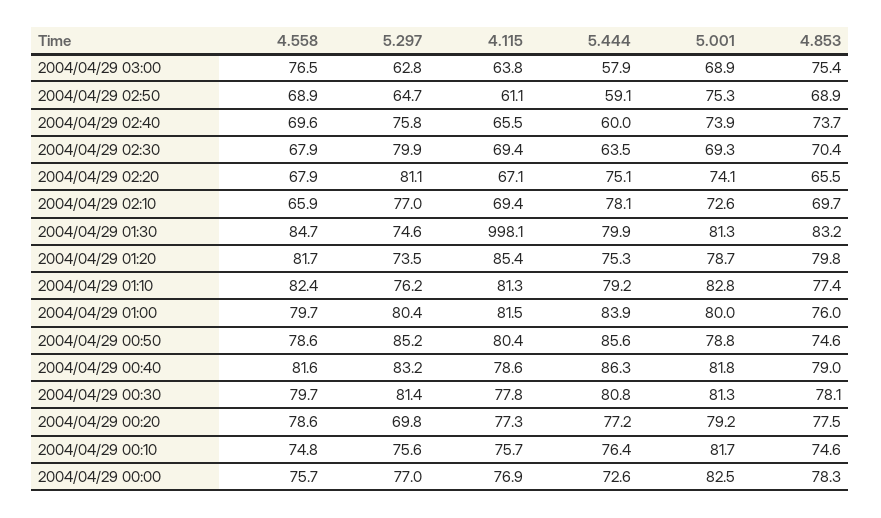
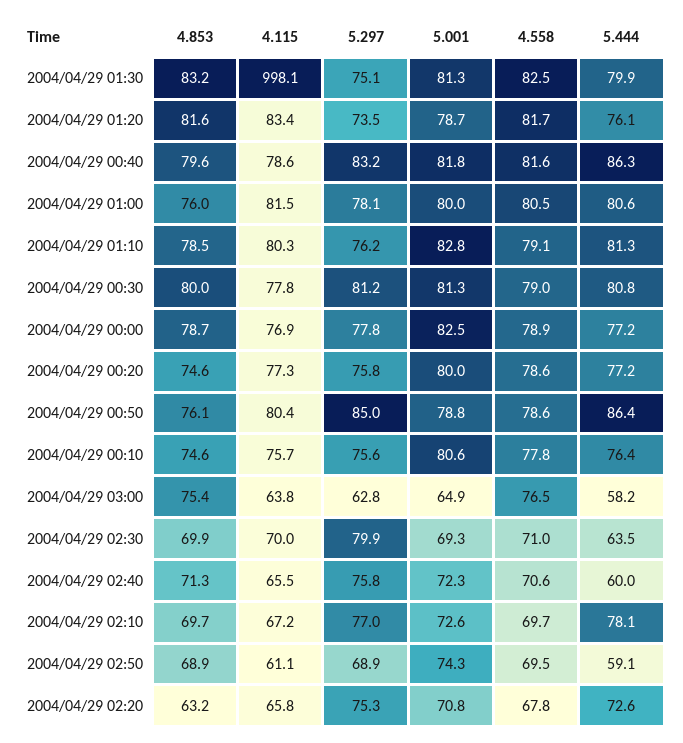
  {
    "4.558": {
      "2004/04/29 03:00": 76.5,
-     "2004/04/29 02:50": 68.9,
+     "2004/04/29 02:50": 69.5,
-     "2004/04/29 02:40": 69.6,
+     "2004/04/29 02:40": 70.6,
-     "2004/04/29 02:30": 67.9,
+     "2004/04/29 02:30": 71,
-     "2004/04/29 02:20": 67.9,
+     "2004/04/29 02:20": 67.8,
-     "2004/04/29 02:10": 65.9,
+     "2004/04/29 02:10": 69.7,
-     "2004/04/29 01:30": 84.7,
+     "2004/04/29 01:30": 82.5,
      "2004/04/29 01:20": 81.7,
-     "2004/04/29 01:10": 82.4,
+     "2004/04/29 01:10": 79.1,
-     "2004/04/29 01:00": 79.7,
+     "2004/04/29 01:00": 80.5,
      "2004/04/29 00:50": 78.6,
      "2004/04/29 00:40": 81.6,
-     "2004/04/29 00:30": 79.7,
+     "2004/04/29 00:30": 79,
      "2004/04/29 00:20": 78.6,
-     "2004/04/29 00:10": 74.8,
+     "2004/04/29 00:10": 77.8,
-     "2004/04/29 00:00": 75.7
+     "2004/04/29 00:00": 78.9
    },
    "5.297": {
      "2004/04/29 03:00": 62.8,
-     "2004/04/29 02:50": 64.7,
+     "2004/04/29 02:50": 68.9,
      "2004/04/29 02:40": 75.8,
      "2004/04/29 02:30": 79.9,
-     "2004/04/29 02:20": 81.1,
+     "2004/04/29 02:20": 75.3,
      "2004/04/29 02:10": 77,
-     "2004/04/29 01:30": 74.6,
+     "2004/04/29 01:30": 75.1,
      "2004/04/29 01:20": 73.5,
      "2004/04/29 01:10": 76.2,
-     "2004/04/29 01:00": 80.4,
+     "2004/04/29 01:00": 78.1,
-     "2004/04/29 00:50": 85.2,
+     "2004/04/29 00:50": 85,
      "2004/04/29 00:40": 83.2,
-     "2004/04/29 00:30": 81.4,
+     "2004/04/29 00:30": 81.2,
-     "2004/04/29 00:20": 69.8,
+     "2004/04/29 00:20": 75.8,
      "2004/04/29 00:10": 75.6,
-     "2004/04/29 00:00": 77
+     "2004/04/29 00:00": 77.8
    },
    "4.115": {
      "2004/04/29 03:00": 63.8,
      "2004/04/29 02:50": 61.1,
      "2004/04/29 02:40": 65.5,
-     "2004/04/29 02:30": 69.4,
+     "2004/04/29 02:30": 70,
-     "2004/04/29 02:20": 67.1,
+     "2004/04/29 02:20": 65.8,
-     "2004/04/29 02:10": 69.4,
+     "2004/04/29 02:10": 67.2,
      "2004/04/29 01:30": 998.1,
-     "2004/04/29 01:20": 85.4,
+     "2004/04/29 01:20": 83.4,
-     "2004/04/29 01:10": 81.3,
+     "2004/04/29 01:10": 80.3,
      "2004/04/29 01:00": 81.5,
      "2004/04/29 00:50": 80.4,
      "2004/04/29 00:40": 78.6,
      "2004/04/29 00:30": 77.8,
      "2004/04/29 00:20": 77.3,
      "2004/04/29 00:10": 75.7,
      "2004/04/29 00:00": 76.9
    },
    "5.444": {
-     "2004/04/29 03:00": 57.9,
+     "2004/04/29 03:00": 58.2,
      "2004/04/29 02:50": 59.1,
      "2004/04/29 02:40": 60,
      "2004/04/29 02:30": 63.5,
-     "2004/04/29 02:20": 75.1,
+     "2004/04/29 02:20": 72.6,
      "2004/04/29 02:10": 78.1,
      "2004/04/29 01:30": 79.9,
-     "2004/04/29 01:20": 75.3,
+     "2004/04/29 01:20": 76.1,
-     "2004/04/29 01:10": 79.2,
+     "2004/04/29 01:10": 81.3,
-     "2004/04/29 01:00": 83.9,
+     "2004/04/29 01:00": 80.6,
-     "2004/04/29 00:50": 85.6,
+     "2004/04/29 00:50": 86.4,
      "2004/04/29 00:40": 86.3,
      "2004/04/29 00:30": 80.8,
      "2004/04/29 00:20": 77.2,
      "2004/04/29 00:10": 76.4,
-     "2004/04/29 00:00": 72.6
+     "2004/04/29 00:00": 77.2
    },
    "5.001": {
-     "2004/04/29 03:00": 68.9,
+     "2004/04/29 03:00": 64.9,
-     "2004/04/29 02:50": 75.3,
+     "2004/04/29 02:50": 74.3,
-     "2004/04/29 02:40": 73.9,
+     "2004/04/29 02:40": 72.3,
      "2004/04/29 02:30": 69.3,
-     "2004/04/29 02:20": 74.1,
+     "2004/04/29 02:20": 70.8,
      "2004/04/29 02:10": 72.6,
      "2004/04/29 01:30": 81.3,
      "2004/04/29 01:20": 78.7,
      "2004/04/29 01:10": 82.8,
      "2004/04/29 01:00": 80,
      "2004/04/29 00:50": 78.8,
      "2004/04/29 00:40": 81.8,
      "2004/04/29 00:30": 81.3,
-     "2004/04/29 00:20": 79.2,
+     "2004/04/29 00:20": 80,
-     "2004/04/29 00:10": 81.7,
+     "2004/04/29 00:10": 80.6,
      "2004/04/29 00:00": 82.5
    },
    "4.853": {
      "2004/04/29 03:00": 75.4,
      "2004/04/29 02:50": 68.9,
-     "2004/04/29 02:40": 73.7,
+     "2004/04/29 02:40": 71.3,
-     "2004/04/29 02:30": 70.4,
+     "2004/04/29 02:30": 69.9,
-     "2004/04/29 02:20": 65.5,
+     "2004/04/29 02:20": 63.2,
      "2004/04/29 02:10": 69.7,
      "2004/04/29 01:30": 83.2,
-     "2004/04/29 01:20": 79.8,
+     "2004/04/29 01:20": 81.6,
-     "2004/04/29 01:10": 77.4,
+     "2004/04/29 01:10": 78.5,
      "2004/04/29 01:00": 76,
-     "2004/04/29 00:50": 74.6,
+     "2004/04/29 00:50": 76.1,
-     "2004/04/29 00:40": 79,
+     "2004/04/29 00:40": 79.6,
-     "2004/04/29 00:30": 78.1,
+     "2004/04/29 00:30": 80,
-     "2004/04/29 00:20": 77.5,
+     "2004/04/29 00:20": 74.6,
      "2004/04/29 00:10": 74.6,
-     "2004/04/29 00:00": 78.3
+     "2004/04/29 00:00": 78.7
    }
  }

